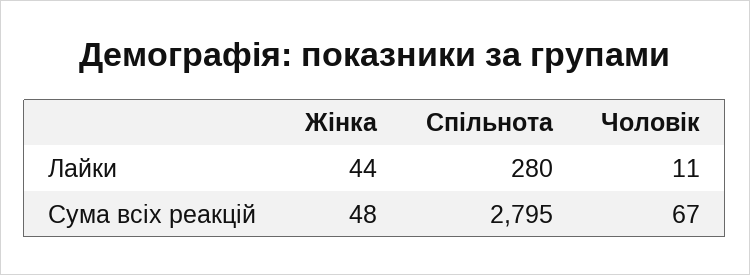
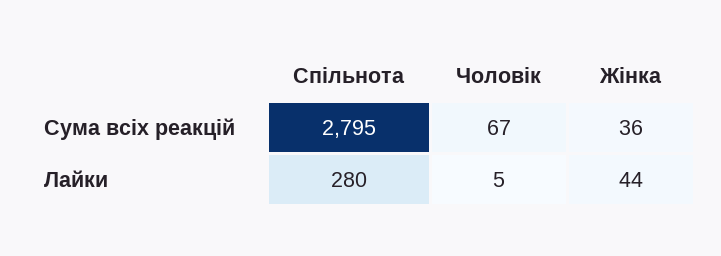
  {
    "Жінка": {
      "Лайки": 44,
-     "Сума всіх реакцій": 48
+     "Сума всіх реакцій": 36
    },
    "Спільнота": {
      "Лайки": 280,
      "Сума всіх реакцій": 2795
    },
    "Чоловік": {
-     "Лайки": 11,
+     "Лайки": 5,
      "Сума всіх реакцій": 67
    }
  }

